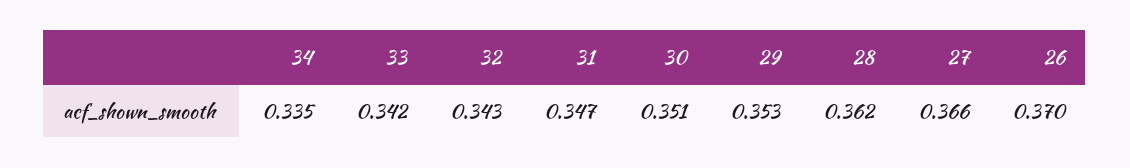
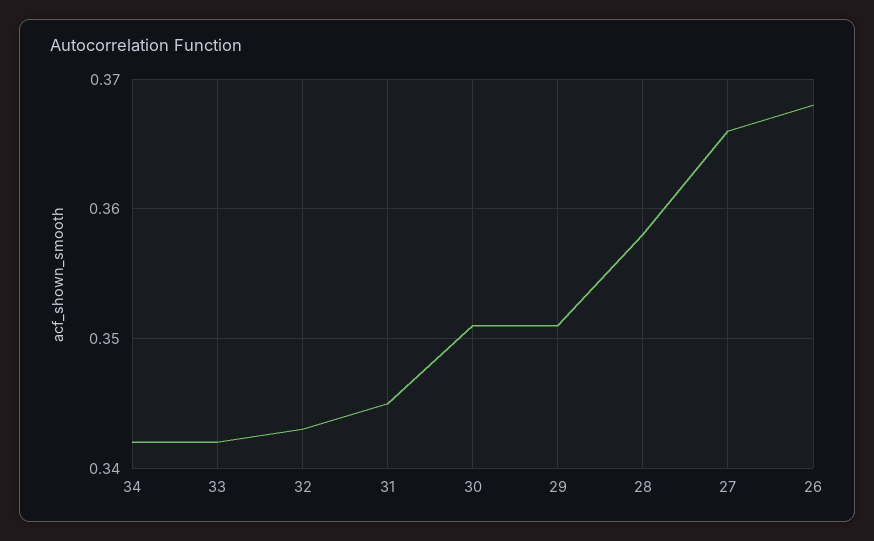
  {
-   "34": 0.335,
+   "34": 0.342,
    "33": 0.342,
    "32": 0.343,
-   "31": 0.347,
+   "31": 0.345,
    "30": 0.351,
-   "29": 0.353,
+   "29": 0.351,
-   "28": 0.362,
+   "28": 0.358,
    "27": 0.366,
-   "26": 0.37
+   "26": 0.368
  }

